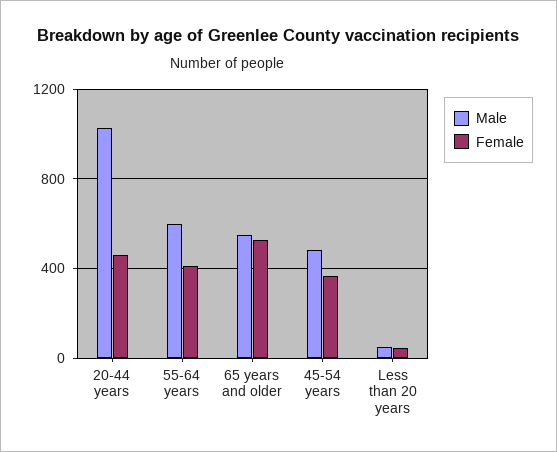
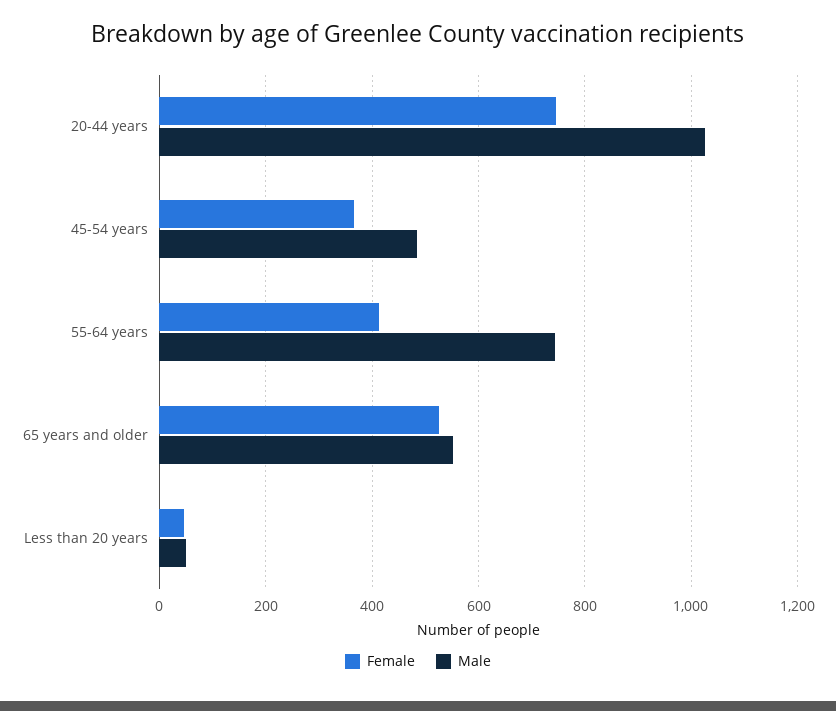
  {
    "Male": {
      "20-44 years": 1020,
-     "55-64 years": 600,
+     "55-64 years": 740,
      "65 years and older": 560,
      "45-54 years": 480,
      "Less than 20 years": 60
    },
    "Female": {
-     "20-44 years": 450,
+     "20-44 years": 740,
      "55-64 years": 420,
      "65 years and older": 520,
      "45-54 years": 360,
      "Less than 20 years": 40
    }
  }

